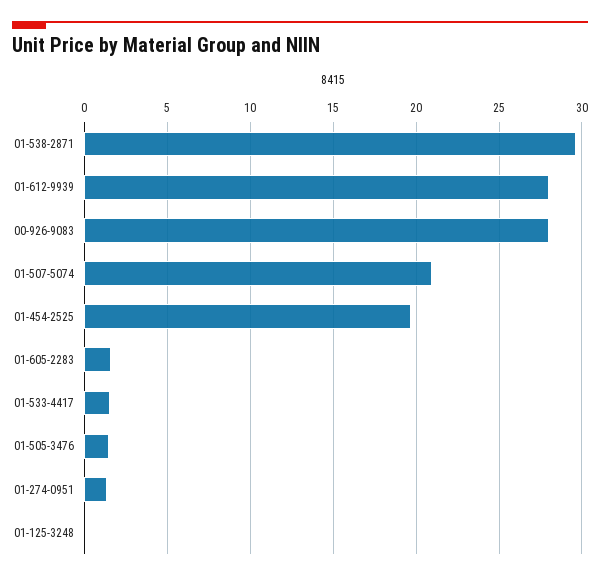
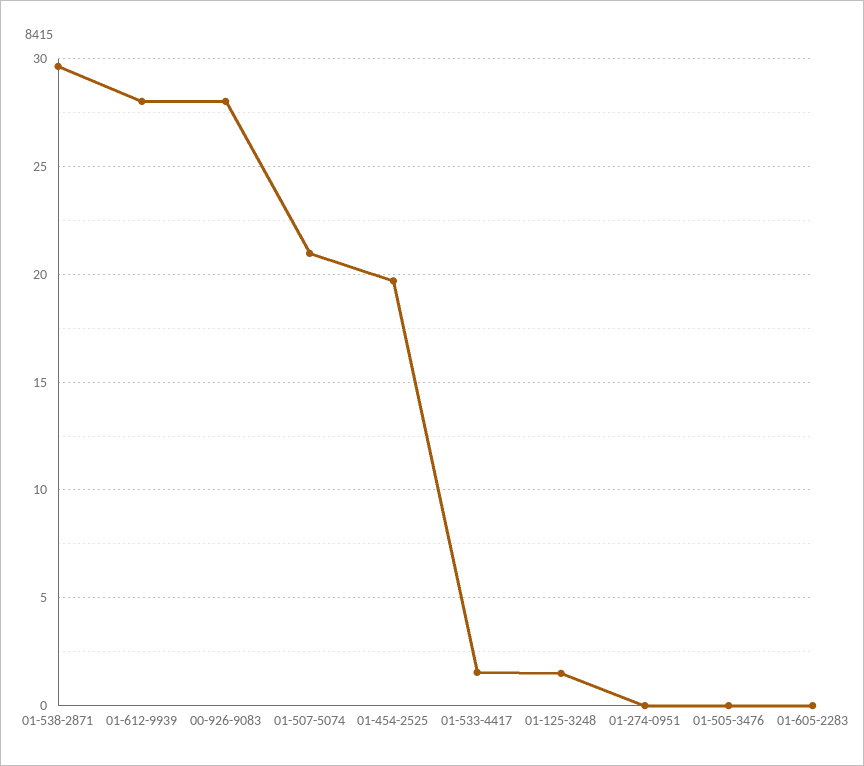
  {
    "01-538-2871": 29.5,
    "01-612-9939": 28,
    "00-926-9083": 28,
    "01-507-5074": 21,
    "01-454-2525": 19.5,
-   "01-605-2283": 1.5,
+   "01-605-2283": 0,
    "01-533-4417": 1.5,
-   "01-505-3476": 1.5,
+   "01-505-3476": 0,
-   "01-274-0951": 1.5,
+   "01-274-0951": 0,
-   "01-125-3248": 0
+   "01-125-3248": 1.5
  }

